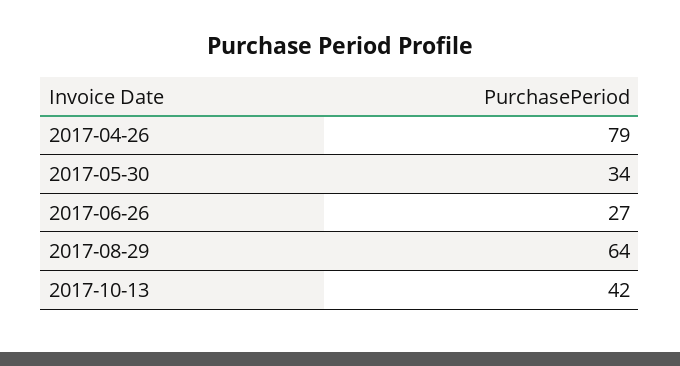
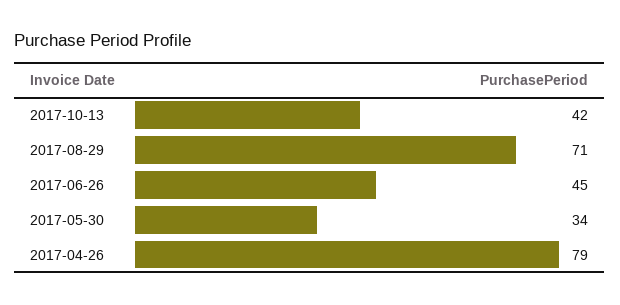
  {
    "2017-04-26": 79,
    "2017-05-30": 34,
-   "2017-06-26": 27,
+   "2017-06-26": 45,
-   "2017-08-29": 64,
+   "2017-08-29": 71,
    "2017-10-13": 42
  }

